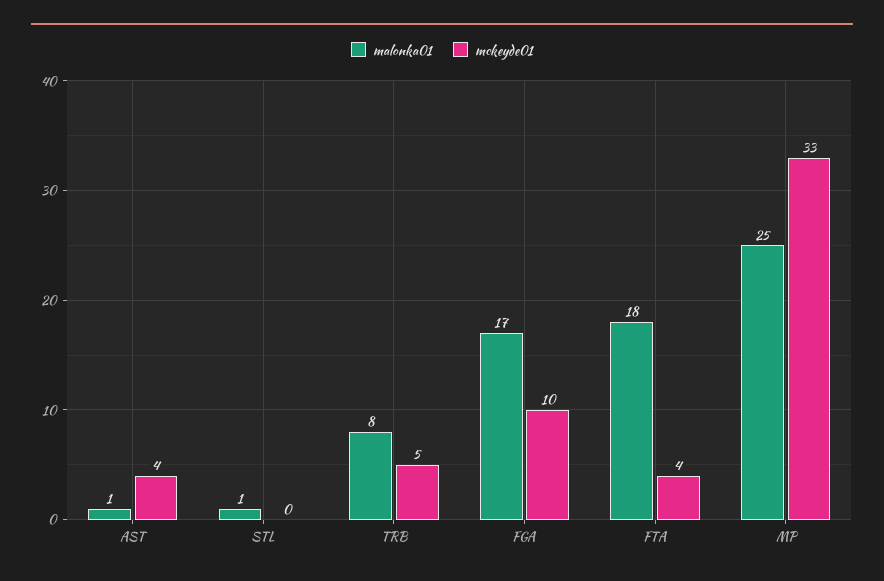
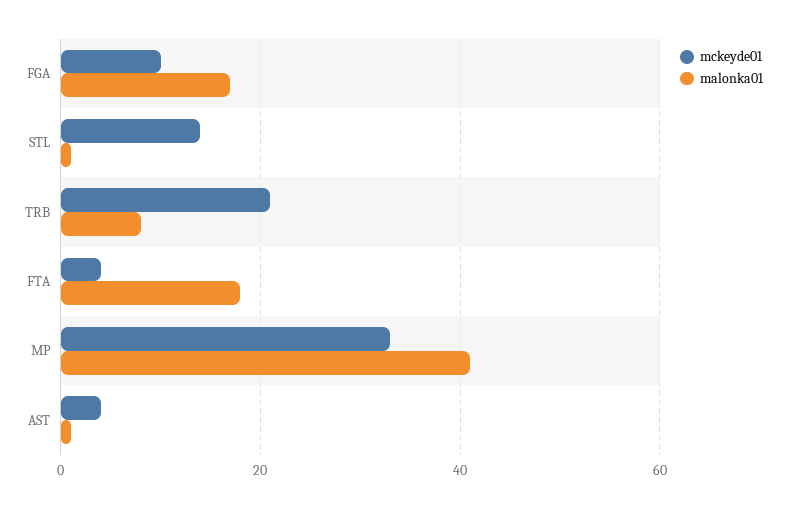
  {
    "malonka01": {
      "AST": 1,
      "STL": 1,
      "TRB": 8,
      "FGA": 17,
      "FTA": 18,
-     "MP": 25
+     "MP": 40
    },
    "mckeyde01": {
      "AST": 4,
-     "STL": 0,
+     "STL": 15,
-     "TRB": 5,
+     "TRB": 20,
      "FGA": 10,
      "FTA": 4,
      "MP": 33
    }
  }

